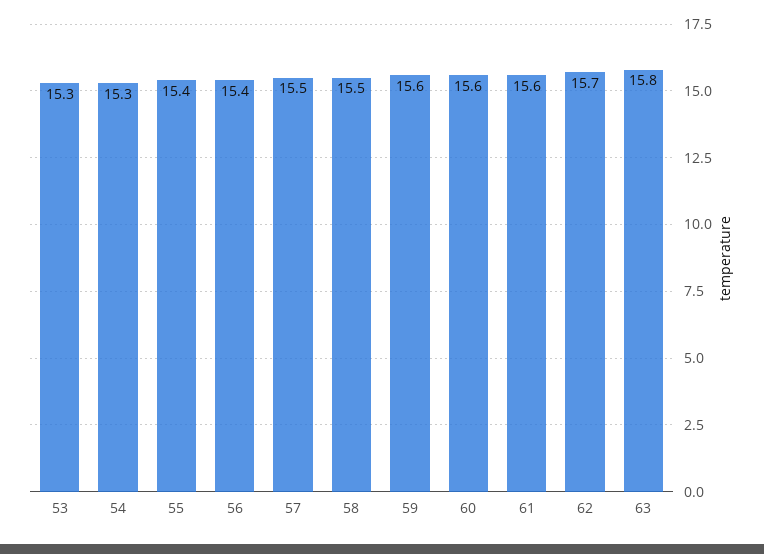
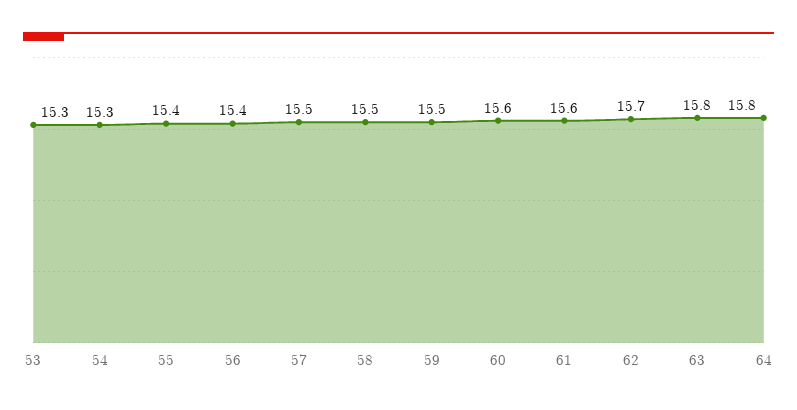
  {
    "53": 15.3,
    "54": 15.3,
    "55": 15.4,
    "56": 15.4,
    "57": 15.5,
    "58": 15.5,
-   "59": 15.6,
+   "59": 15.5,
    "60": 15.6,
    "61": 15.6,
    "62": 15.7,
-   "63": 15.8
+   "63": 15.8,
+   "64": 15.8
  }

